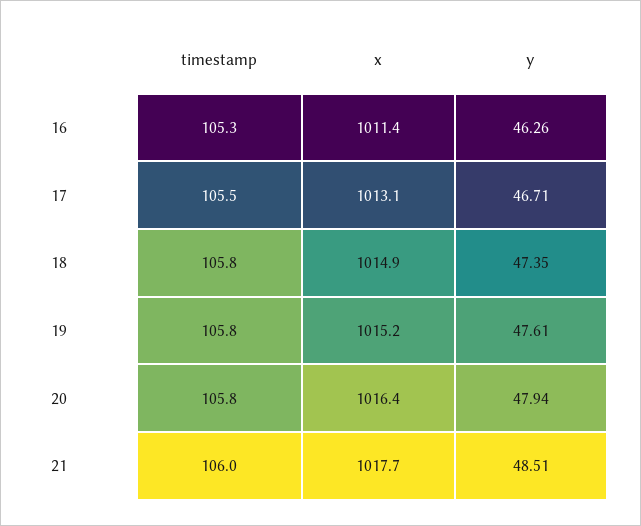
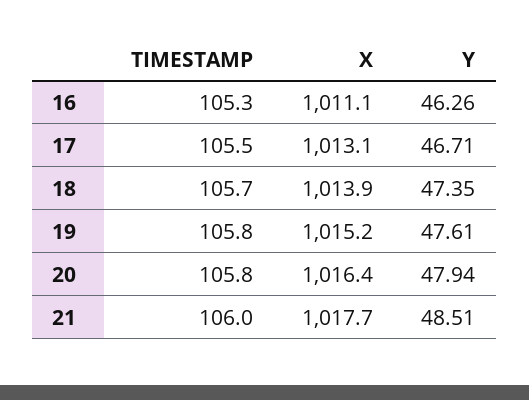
  {
    "timestamp": {
      "16": 105.3,
      "17": 105.5,
-     "18": 105.8,
+     "18": 105.7,
      "19": 105.8,
      "20": 105.8,
      "21": 106
    },
    "x": {
-     "16": 1011.4,
+     "16": 1011.1,
      "17": 1013.1,
-     "18": 1014.9,
+     "18": 1013.9,
      "19": 1015.2,
      "20": 1016.4,
      "21": 1017.7
    },
    "y": {
      "16": 46.26,
      "17": 46.71,
      "18": 47.35,
      "19": 47.61,
      "20": 47.94,
      "21": 48.51
    }
  }

